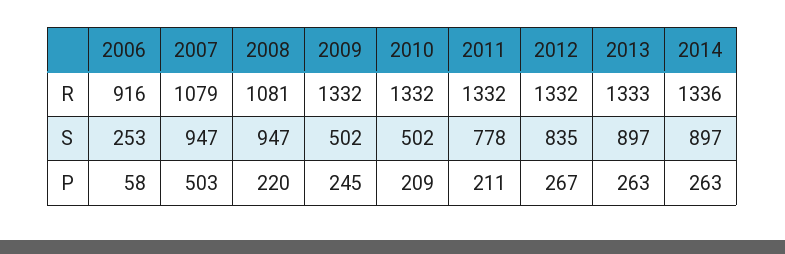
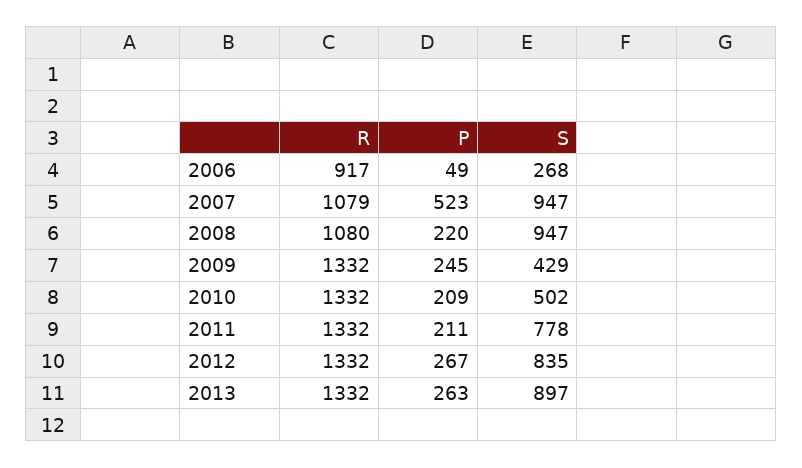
  {
    "2006": {
-     "R": 916,
+     "R": 917,
-     "S": 253,
+     "S": 268,
-     "P": 58
+     "P": 49
    },
    "2007": {
      "R": 1079,
      "S": 947,
-     "P": 503
+     "P": 523
    },
    "2008": {
-     "R": 1081,
+     "R": 1080,
      "S": 947,
      "P": 220
    },
    "2009": {
      "R": 1332,
-     "S": 502,
+     "S": 429,
      "P": 245
    },
    "2010": {
      "R": 1332,
      "S": 502,
      "P": 209
    },
    "2011": {
      "R": 1332,
      "S": 778,
      "P": 211
    },
    "2012": {
      "R": 1332,
      "S": 835,
      "P": 267
    },
    "2013": {
-     "R": 1333,
+     "R": 1332,
      "S": 897,
      "P": 263
-   },
+   }
-   "2014": {
-     "R": 1336,
-     "S": 897,
-     "P": 263
-   }
  }

